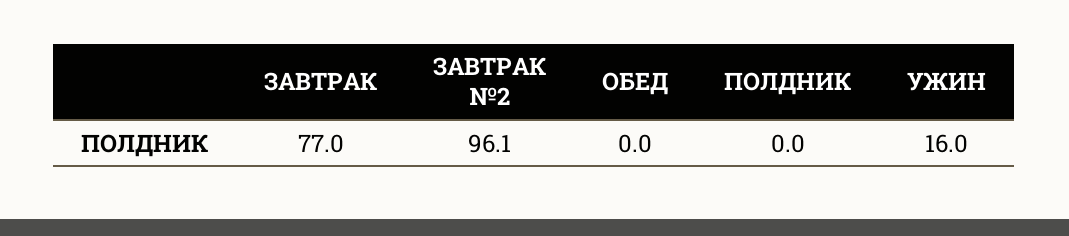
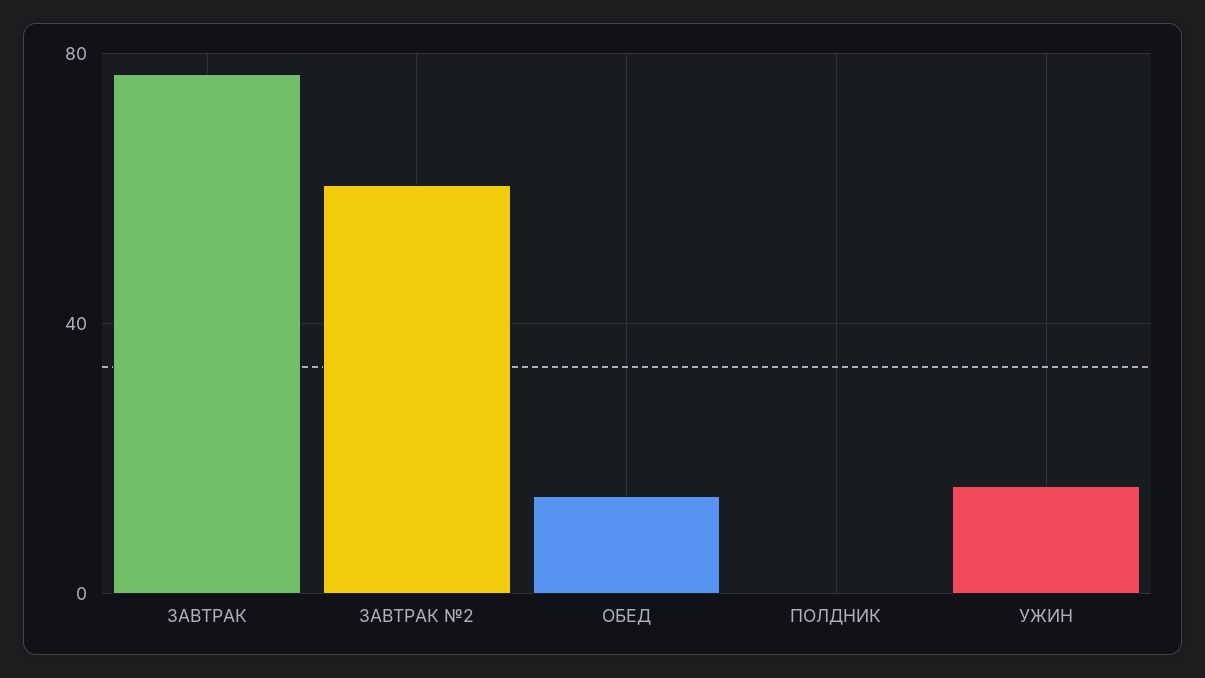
  {
    "ЗАВТРАК": 77,
-   "ЗАВТРАК №2": 96.1,
+   "ЗАВТРАК №2": 60,
-   "ОБЕД": 0,
+   "ОБЕД": 15,
    "ПОЛДНИК": 0,
    "УЖИН": 16
  }

